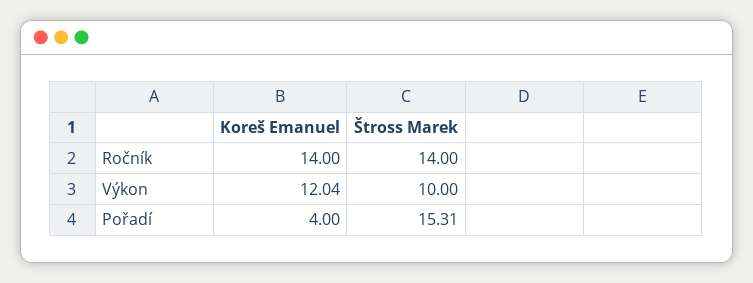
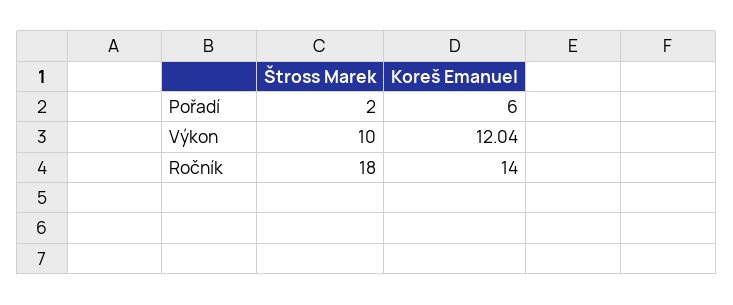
  {
    "Koreš Emanuel": {
      "Ročník": 14,
      "Výkon": 12.04,
-     "Pořadí": 4
+     "Pořadí": 6
    },
    "Štross Marek": {
-     "Ročník": 14,
+     "Ročník": 18,
      "Výkon": 10,
-     "Pořadí": 15.31
+     "Pořadí": 2
    }
  }

